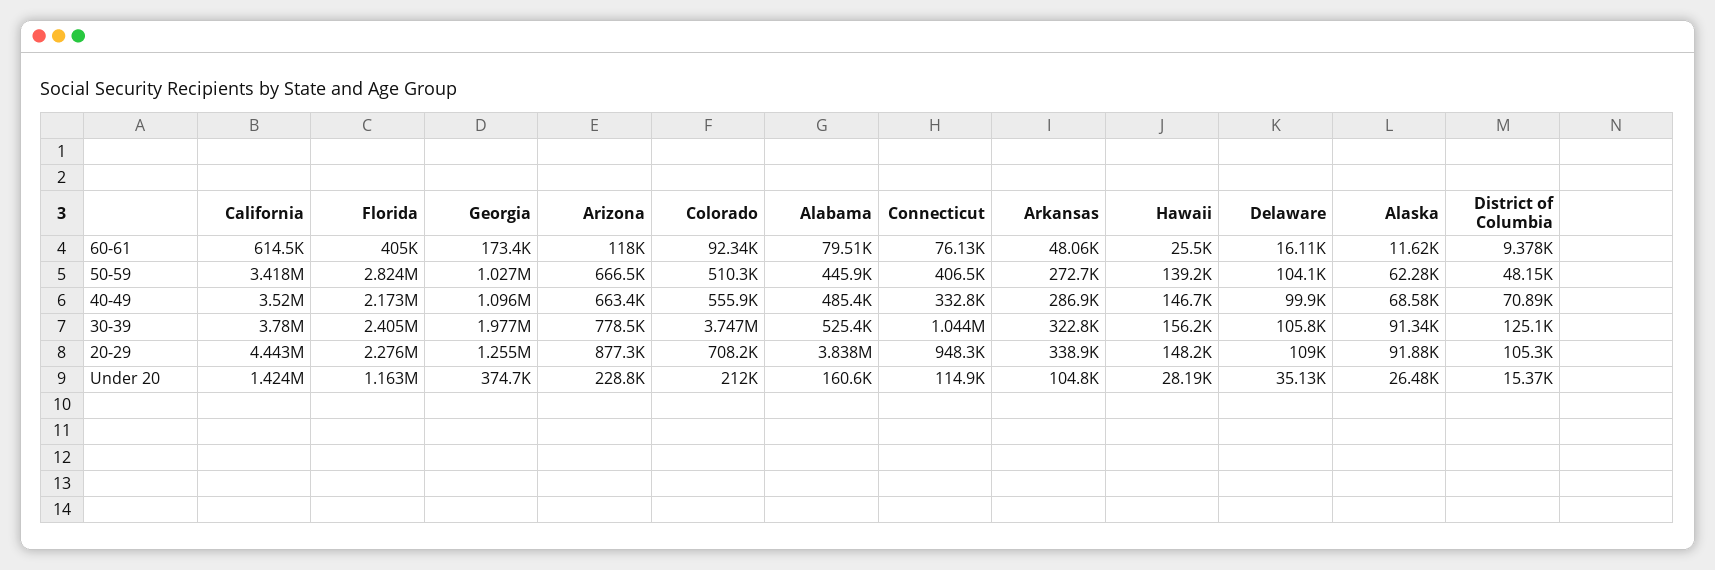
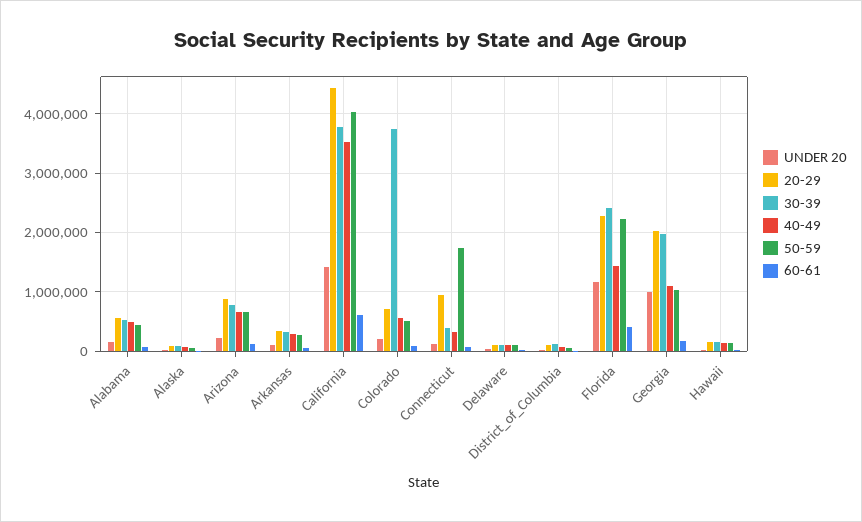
  {
    "60-61": {
      "California": 614500,
      "Florida": 405000,
      "Georgia": 173400,
      "Arizona": 118000,
      "Colorado": 92340,
      "Alabama": 79510,
      "Connecticut": 76130,
      "Arkansas": 48060,
      "Hawaii": 25500,
      "Delaware": 16110,
      "Alaska": 11620,
      "District of Columbia": 9378
    },
    "50-59": {
-     "California": 3418000,
+     "California": 4000000,
-     "Florida": 2824000,
+     "Florida": 2200000,
      "Georgia": 1027000,
      "Arizona": 666500,
      "Colorado": 510300,
      "Alabama": 445900,
-     "Connecticut": 406500,
+     "Connecticut": 1800000,
      "Arkansas": 272700,
      "Hawaii": 139200,
      "Delaware": 104100,
      "Alaska": 62280,
      "District of Columbia": 48150
    },
    "40-49": {
      "California": 3520000,
-     "Florida": 2173000,
+     "Florida": 1400000,
      "Georgia": 1096000,
      "Arizona": 663400,
      "Colorado": 555900,
      "Alabama": 485400,
      "Connecticut": 332800,
      "Arkansas": 286900,
      "Hawaii": 146700,
      "Delaware": 99900,
      "Alaska": 68580,
      "District of Columbia": 70890
    },
    "30-39": {
      "California": 3780000,
      "Florida": 2405000,
      "Georgia": 1977000,
      "Arizona": 778500,
      "Colorado": 3747000,
      "Alabama": 525400,
-     "Connecticut": 1044000,
+     "Connecticut": 400000,
      "Arkansas": 322800,
      "Hawaii": 156200,
      "Delaware": 105800,
      "Alaska": 91340,
      "District of Columbia": 125100
    },
    "20-29": {
      "California": 4443000,
      "Florida": 2276000,
-     "Georgia": 1255000,
+     "Georgia": 2000000,
      "Arizona": 877300,
      "Colorado": 708200,
-     "Alabama": 3838000,
+     "Alabama": 600000,
      "Connecticut": 948300,
      "Arkansas": 338900,
      "Hawaii": 148200,
      "Delaware": 109000,
      "Alaska": 91880,
      "District of Columbia": 105300
    },
    "Under 20": {
      "California": 1424000,
      "Florida": 1163000,
-     "Georgia": 374700,
+     "Georgia": 1000000,
      "Arizona": 228800,
      "Colorado": 212000,
      "Alabama": 160600,
      "Connecticut": 114900,
      "Arkansas": 104800,
      "Hawaii": 28190,
      "Delaware": 35130,
      "Alaska": 26480,
      "District of Columbia": 15370
    }
  }

